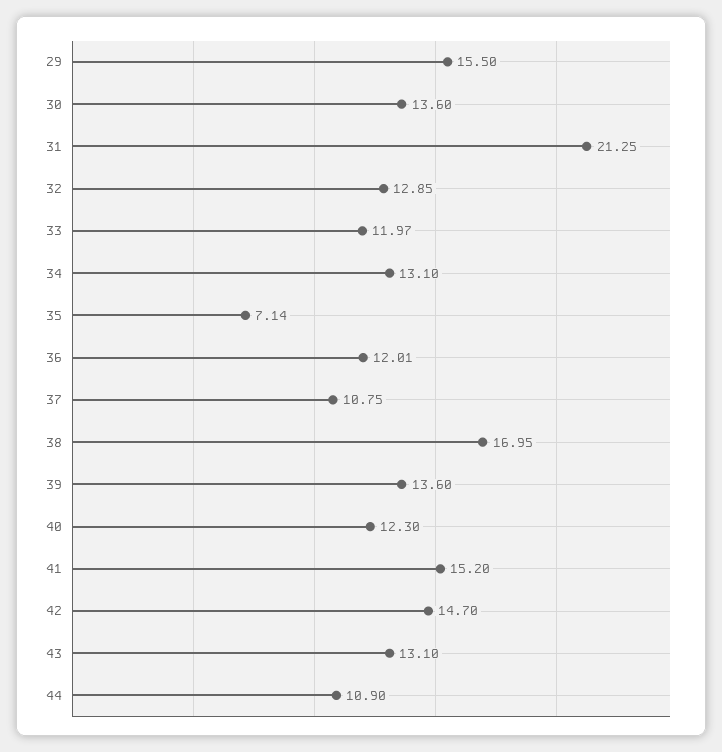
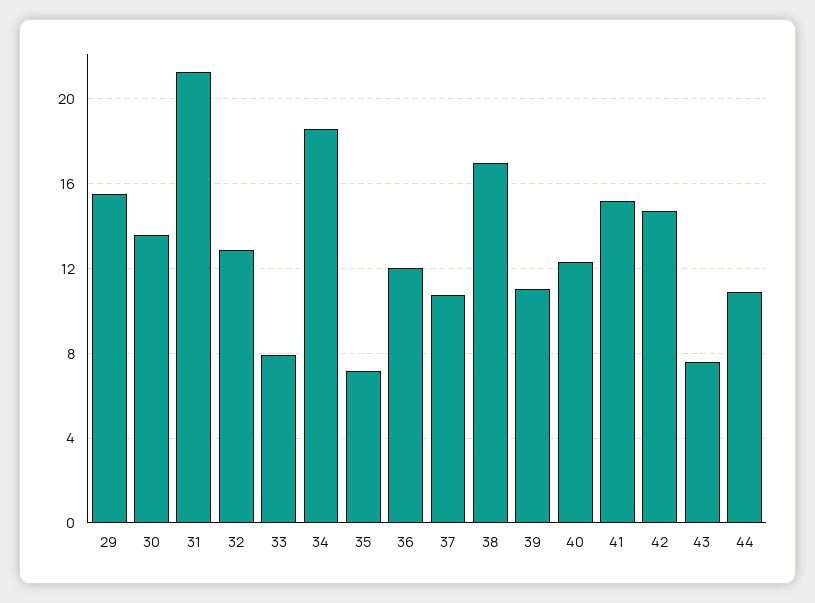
  {
    "29": 15.5,
    "30": 13.6,
    "31": 21.25,
    "32": 12.85,
-   "33": 11.97,
+   "33": 8,
-   "34": 13.1,
+   "34": 18.5,
    "35": 7.14,
    "36": 12.01,
    "37": 10.75,
    "38": 16.95,
-   "39": 13.6,
+   "39": 11,
    "40": 12.3,
    "41": 15.2,
    "42": 14.7,
-   "43": 13.1,
+   "43": 7.5,
    "44": 10.9
  }

